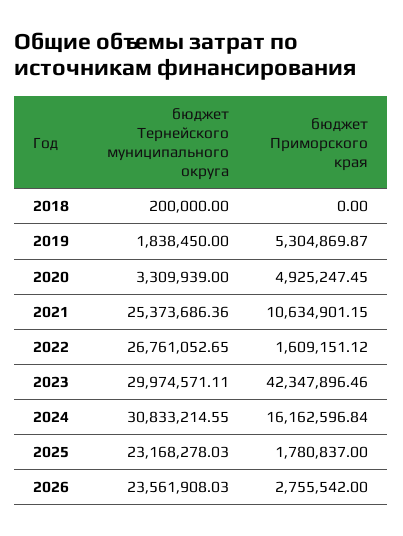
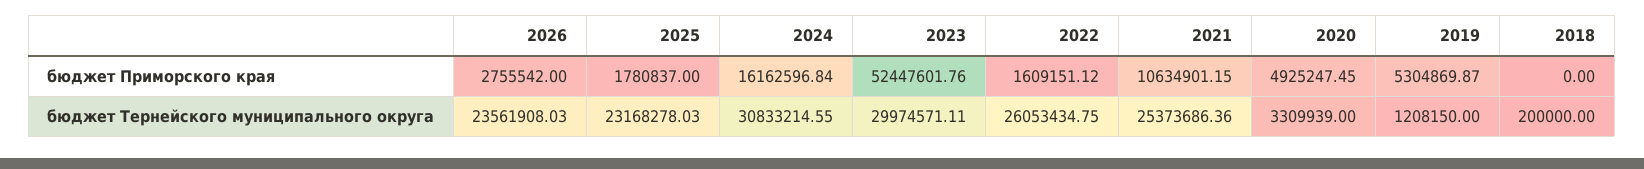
  {
    "бюджет Тернейского муниципального округа": {
      "2018": 200000,
-     "2019": 1838450,
+     "2019": 1208150,
      "2020": 3309939,
      "2021": 25373686.36,
-     "2022": 26761052.65,
+     "2022": 26053434.75,
      "2023": 29974571.11,
      "2024": 30833214.55,
      "2025": 23168278.03,
      "2026": 23561908.03
    },
    "бюджет Приморского края": {
      "2018": 0,
      "2019": 5304869.87,
      "2020": 4925247.45,
      "2021": 10634901.15,
      "2022": 1609151.12,
-     "2023": 42347896.46,
+     "2023": 52447601.76,
      "2024": 16162596.84,
      "2025": 1780837,
      "2026": 2755542
    }
  }

